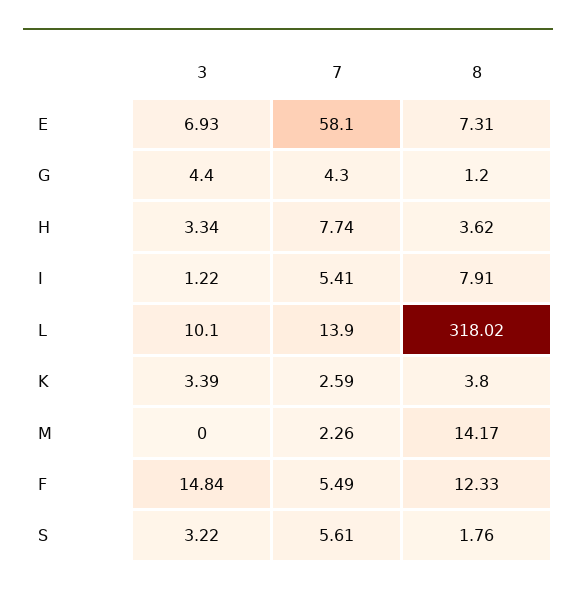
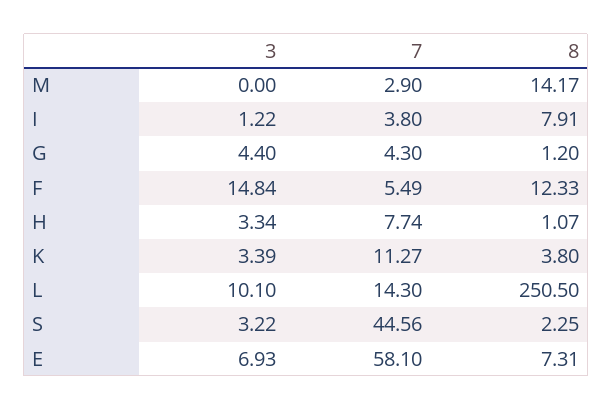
  {
    "3": {
      "E": 6.93,
      "G": 4.4,
      "H": 3.34,
      "I": 1.22,
      "L": 10.1,
      "K": 3.39,
      "M": 0,
      "F": 14.84,
      "S": 3.22
    },
    "7": {
      "E": 58.1,
      "G": 4.3,
      "H": 7.74,
-     "I": 5.41,
+     "I": 3.8,
-     "L": 13.9,
+     "L": 14.3,
-     "K": 2.59,
+     "K": 11.27,
-     "M": 2.26,
+     "M": 2.9,
      "F": 5.49,
-     "S": 5.61
+     "S": 44.56
    },
    "8": {
      "E": 7.31,
      "G": 1.2,
-     "H": 3.62,
+     "H": 1.07,
      "I": 7.91,
-     "L": 318.02,
+     "L": 250.5,
      "K": 3.8,
      "M": 14.17,
      "F": 12.33,
-     "S": 1.76
+     "S": 2.25
    }
  }

